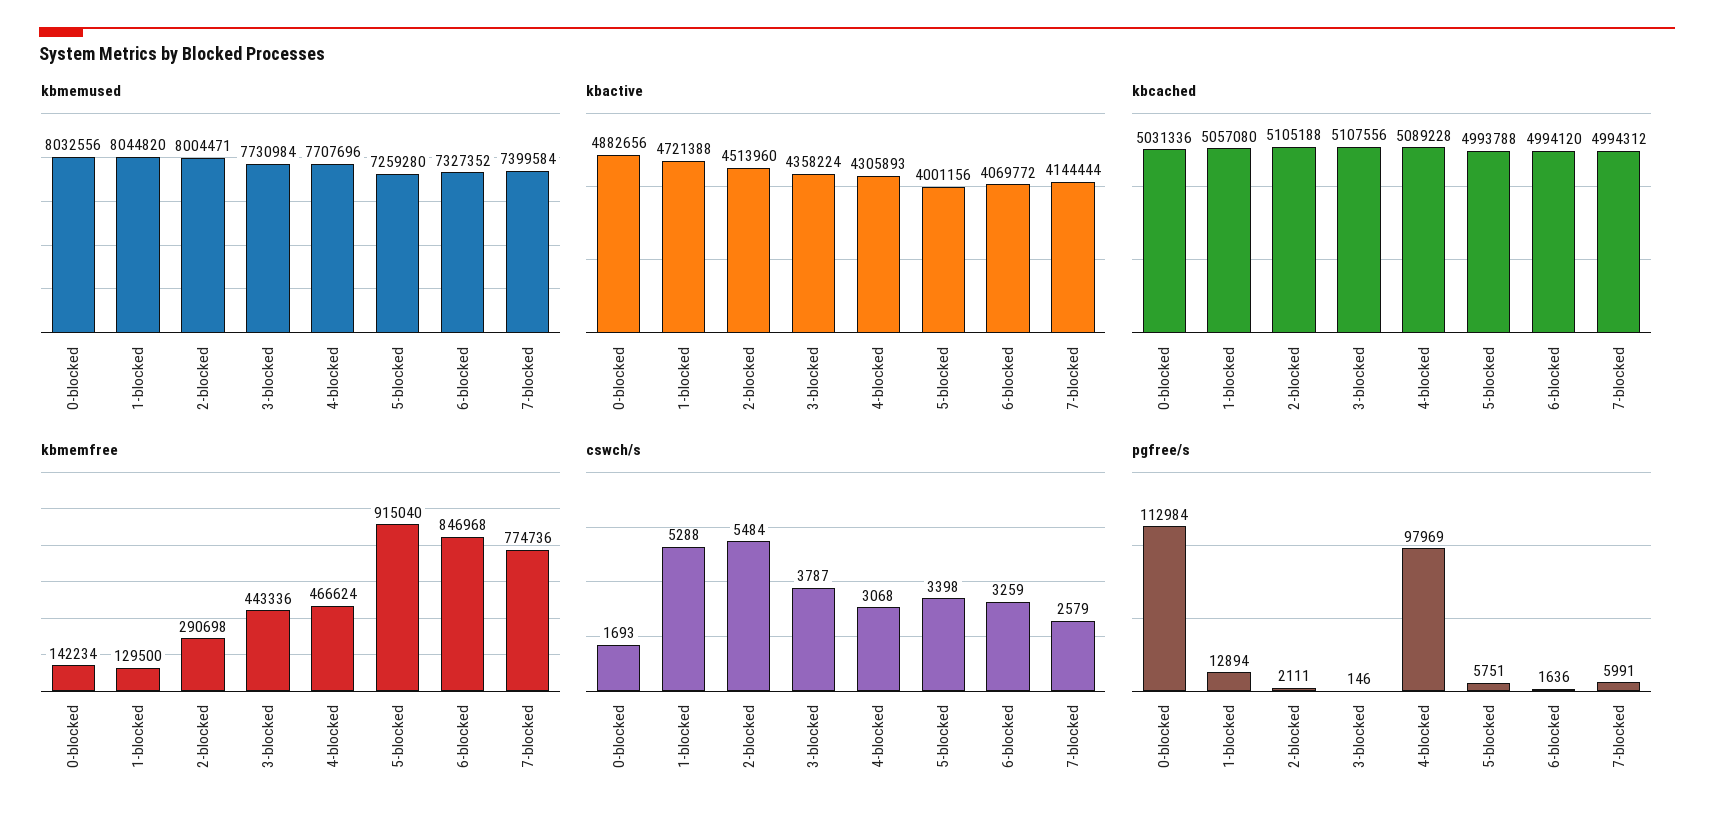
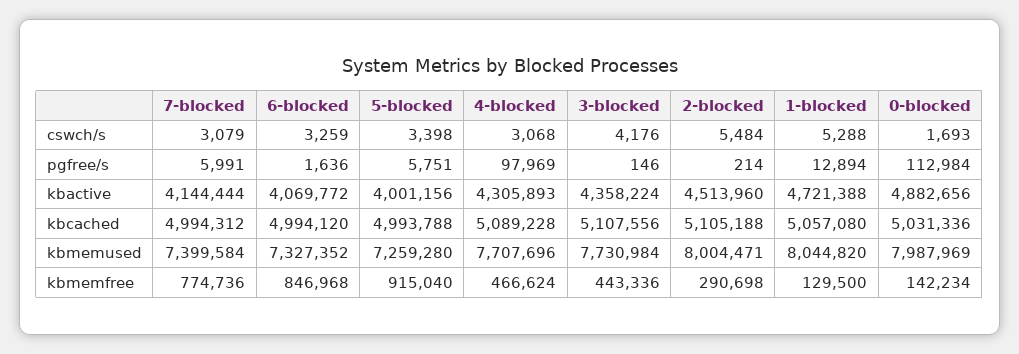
  {
    "kbmemused": {
-     "0-blocked": 8032556,
+     "0-blocked": 7987969,
      "1-blocked": 8044820,
      "2-blocked": 8004471,
      "3-blocked": 7730984,
      "4-blocked": 7707696,
      "5-blocked": 7259280,
      "6-blocked": 7327352,
      "7-blocked": 7399584
    },
    "kbactive": {
      "0-blocked": 4882656,
      "1-blocked": 4721388,
      "2-blocked": 4513960,
      "3-blocked": 4358224,
      "4-blocked": 4305893,
      "5-blocked": 4001156,
      "6-blocked": 4069772,
      "7-blocked": 4144444
    },
    "kbcached": {
      "0-blocked": 5031336,
      "1-blocked": 5057080,
      "2-blocked": 5105188,
      "3-blocked": 5107556,
      "4-blocked": 5089228,
      "5-blocked": 4993788,
      "6-blocked": 4994120,
      "7-blocked": 4994312
    },
    "kbmemfree": {
      "0-blocked": 142234,
      "1-blocked": 129500,
      "2-blocked": 290698,
      "3-blocked": 443336,
      "4-blocked": 466624,
      "5-blocked": 915040,
      "6-blocked": 846968,
      "7-blocked": 774736
    },
    "cswch/s": {
      "0-blocked": 1693,
      "1-blocked": 5288,
      "2-blocked": 5484,
-     "3-blocked": 3787,
+     "3-blocked": 4176,
      "4-blocked": 3068,
      "5-blocked": 3398,
      "6-blocked": 3259,
-     "7-blocked": 2579
+     "7-blocked": 3079
    },
    "pgfree/s": {
      "0-blocked": 112984,
      "1-blocked": 12894,
-     "2-blocked": 2111,
+     "2-blocked": 214,
      "3-blocked": 146,
      "4-blocked": 97969,
      "5-blocked": 5751,
      "6-blocked": 1636,
      "7-blocked": 5991
    }
  }

